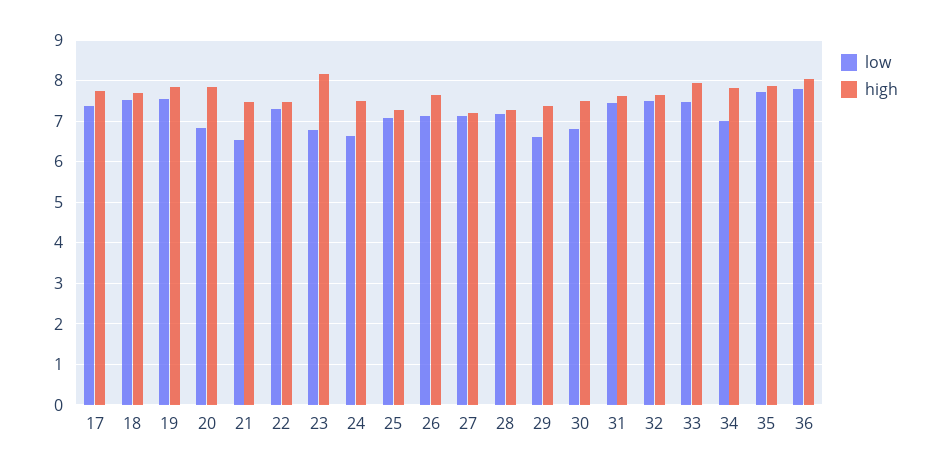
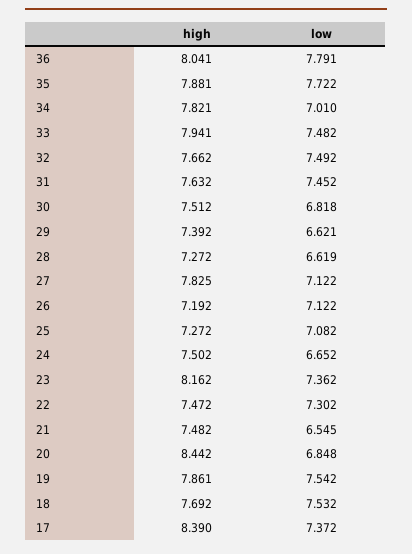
  {
    "low": {
      "17": 7.372,
      "18": 7.532,
      "19": 7.542,
      "20": 6.848,
      "21": 6.545,
      "22": 7.302,
-     "23": 6.8,
+     "23": 7.362,
      "24": 6.652,
      "25": 7.082,
      "26": 7.122,
      "27": 7.122,
-     "28": 7.2,
+     "28": 6.619,
      "29": 6.621,
      "30": 6.818,
      "31": 7.452,
      "32": 7.492,
      "33": 7.482,
      "34": 7.01,
      "35": 7.722,
      "36": 7.791
    },
    "high": {
-     "17": 7.8,
+     "17": 8.39,
      "18": 7.692,
      "19": 7.861,
-     "20": 7.8,
+     "20": 8.442,
      "21": 7.482,
      "22": 7.472,
      "23": 8.162,
      "24": 7.502,
      "25": 7.272,
-     "26": 7.6,
+     "26": 7.192,
-     "27": 7.2,
+     "27": 7.825,
      "28": 7.272,
      "29": 7.392,
      "30": 7.512,
      "31": 7.632,
      "32": 7.662,
      "33": 7.941,
      "34": 7.821,
      "35": 7.881,
      "36": 8.041
    }
  }

